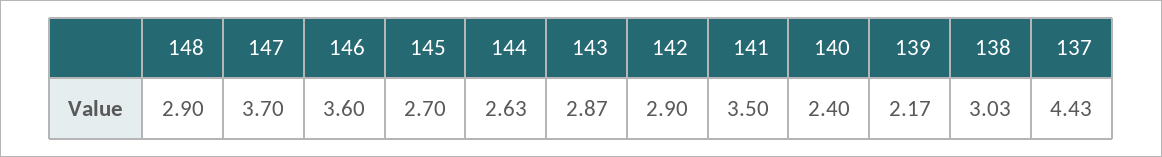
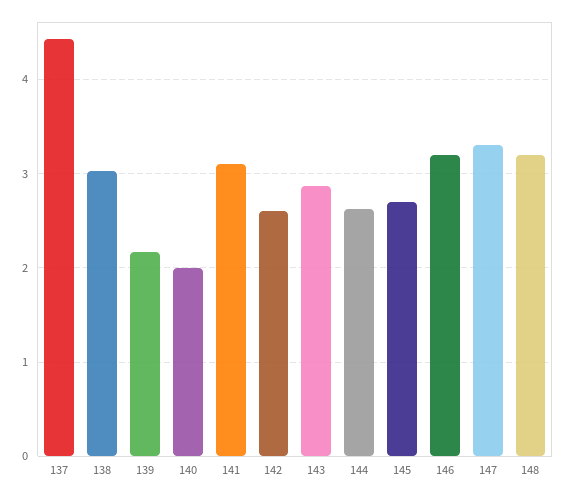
  {
-   "148": 2.9,
+   "148": 3.2,
-   "147": 3.7,
+   "147": 3.3,
-   "146": 3.6,
+   "146": 3.2,
    "145": 2.7,
    "144": 2.63,
    "143": 2.87,
-   "142": 2.9,
+   "142": 2.6,
-   "141": 3.5,
+   "141": 3.1,
-   "140": 2.4,
+   "140": 2,
    "139": 2.17,
    "138": 3.03,
    "137": 4.43
  }

